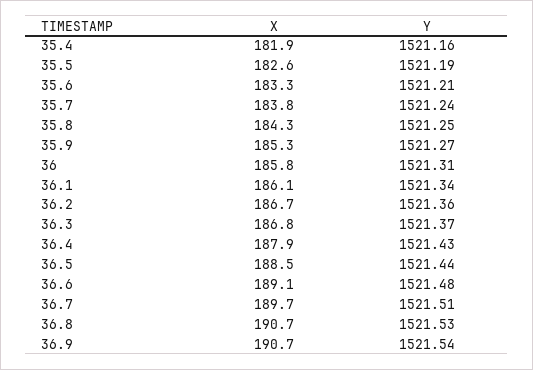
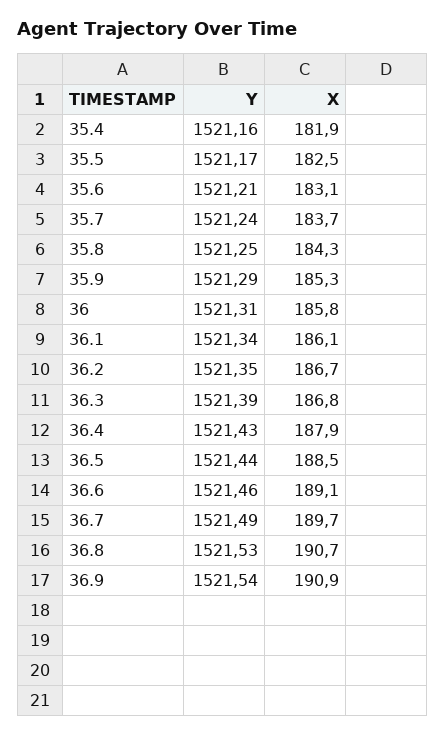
  {
    "X": {
      "35.4": 181.9,
-     "35.5": 182.6,
+     "35.5": 182.5,
-     "35.6": 183.3,
+     "35.6": 183.1,
-     "35.7": 183.8,
+     "35.7": 183.7,
      "35.8": 184.3,
      "35.9": 185.3,
      "36": 185.8,
      "36.1": 186.1,
      "36.2": 186.7,
      "36.3": 186.8,
      "36.4": 187.9,
      "36.5": 188.5,
      "36.6": 189.1,
      "36.7": 189.7,
      "36.8": 190.7,
-     "36.9": 190.7
+     "36.9": 190.9
    },
    "Y": {
      "35.4": 1521.16,
-     "35.5": 1521.19,
+     "35.5": 1521.17,
      "35.6": 1521.21,
      "35.7": 1521.24,
      "35.8": 1521.25,
-     "35.9": 1521.27,
+     "35.9": 1521.29,
      "36": 1521.31,
      "36.1": 1521.34,
-     "36.2": 1521.36,
+     "36.2": 1521.35,
-     "36.3": 1521.37,
+     "36.3": 1521.39,
      "36.4": 1521.43,
      "36.5": 1521.44,
-     "36.6": 1521.48,
+     "36.6": 1521.46,
-     "36.7": 1521.51,
+     "36.7": 1521.49,
      "36.8": 1521.53,
      "36.9": 1521.54
    }
  }

